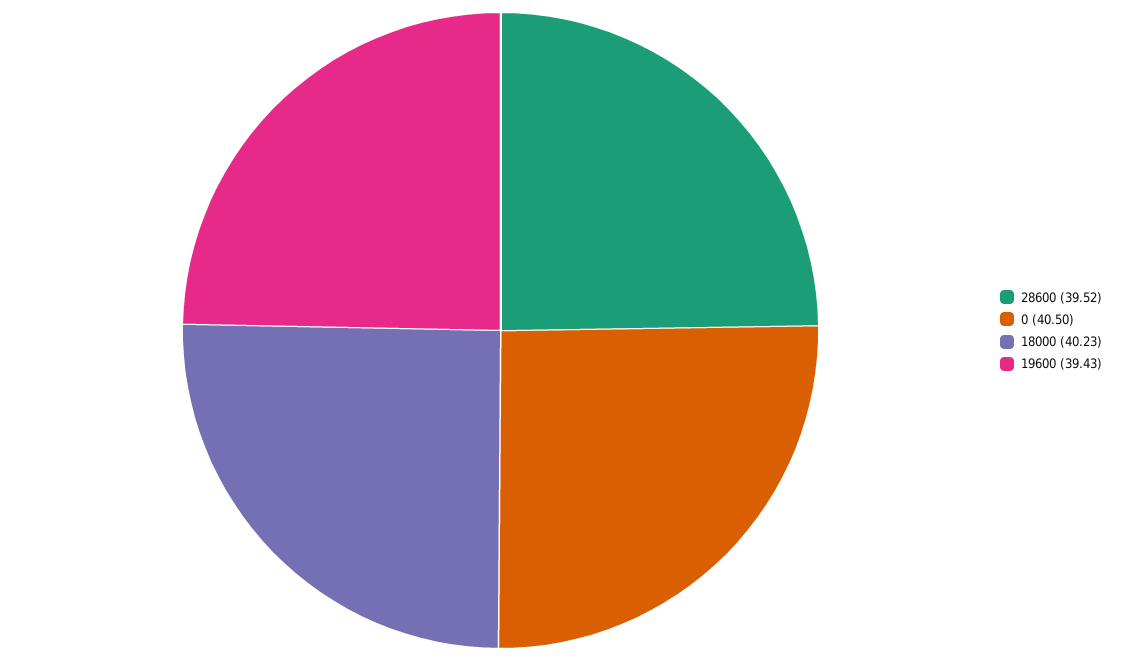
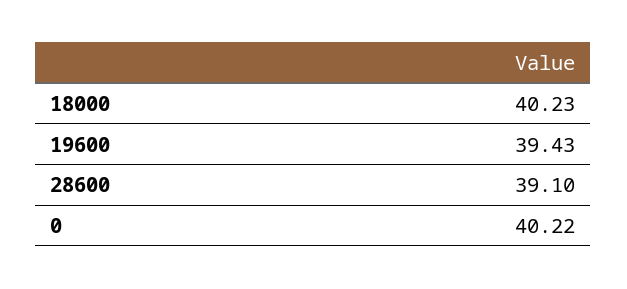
  {
-   "28600": 39.52,
+   "28600": 39.1,
-   "0": 40.5,
+   "0": 40.22,
    "18000": 40.23,
    "19600": 39.43
  }

